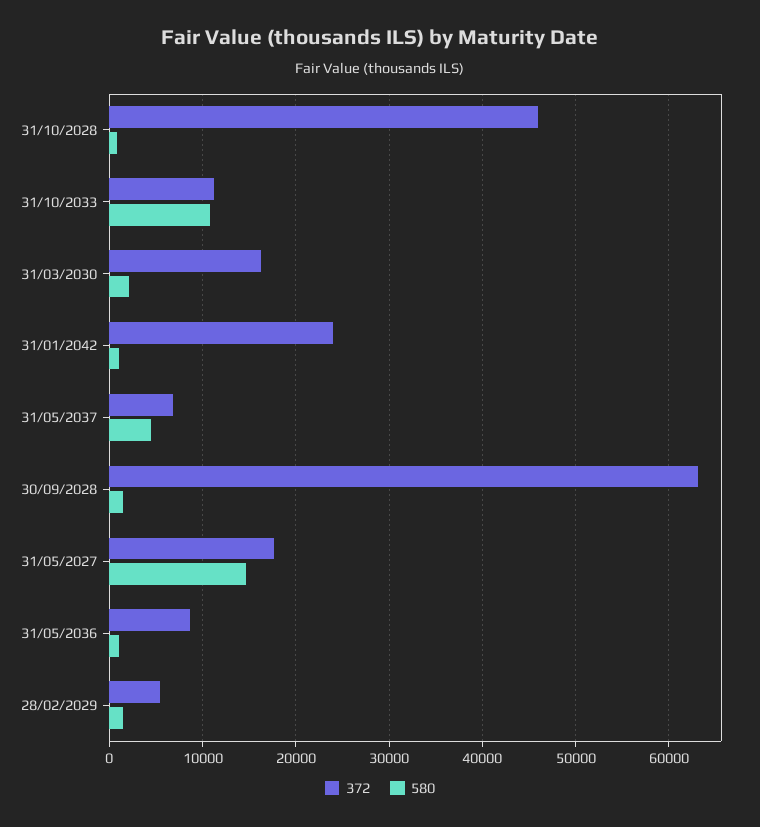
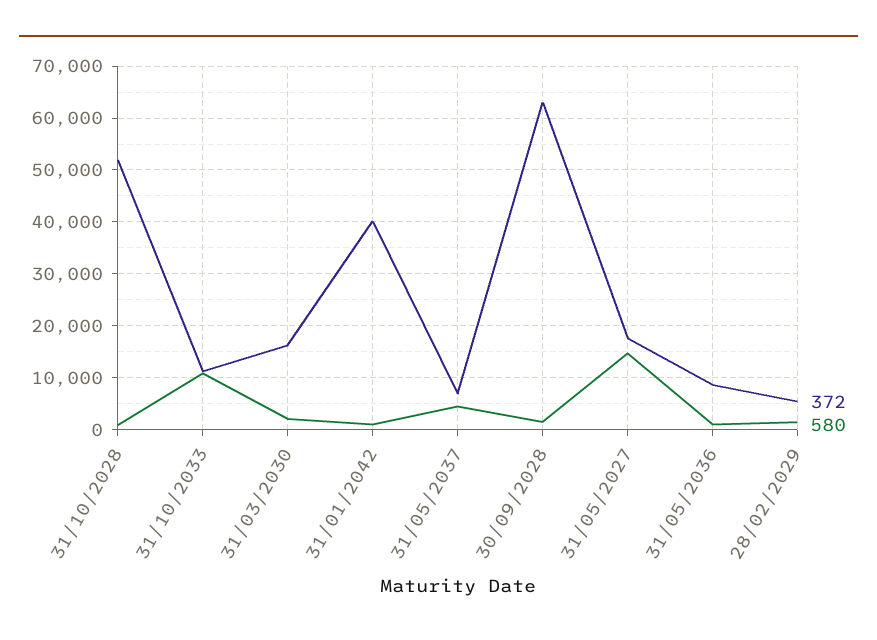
  {
    "372": {
-     "31/10/2028": 46000,
+     "31/10/2028": 52000,
      "31/10/2033": 11000,
      "31/03/2030": 16000,
-     "31/01/2042": 24000,
+     "31/01/2042": 40000,
      "31/05/2037": 7000,
      "30/09/2028": 63000,
      "31/05/2027": 18000,
      "31/05/2036": 9000,
      "28/02/2029": 5000
    },
    "580": {
      "31/10/2028": 1000,
      "31/10/2033": 11000,
      "31/03/2030": 2000,
      "31/01/2042": 1000,
      "31/05/2037": 4000,
      "30/09/2028": 1000,
      "31/05/2027": 15000,
      "31/05/2036": 1000,
      "28/02/2029": 1000
    }
  }

